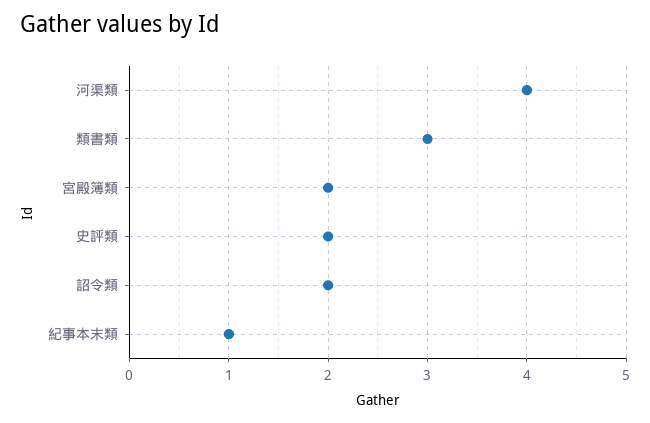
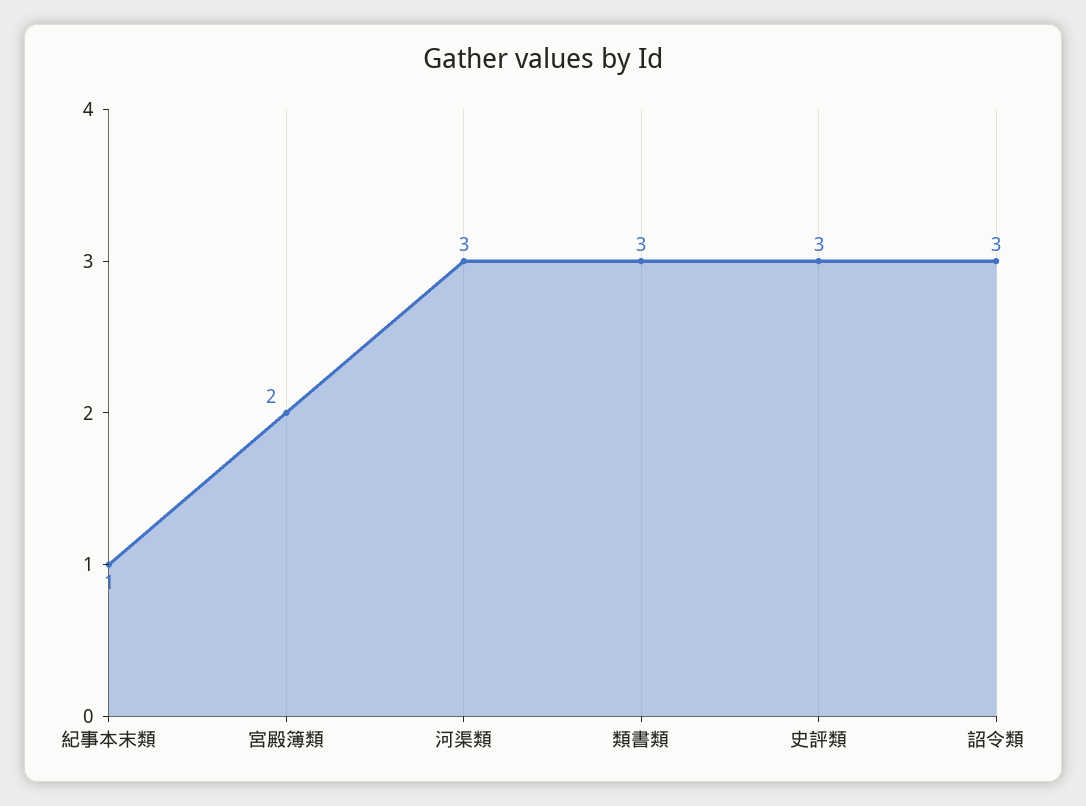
  {
-   "河渠類": 4,
+   "河渠類": 3,
    "類書類": 3,
    "宮殿簿類": 2,
-   "史評類": 2,
+   "史評類": 3,
-   "詔令類": 2,
+   "詔令類": 3,
    "紀事本末類": 1
  }

